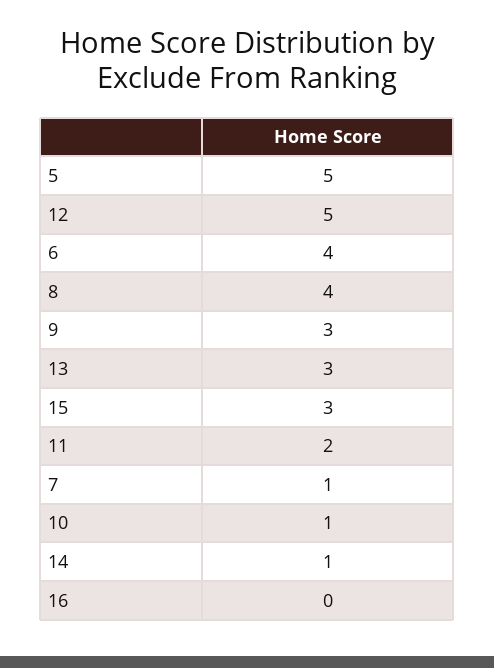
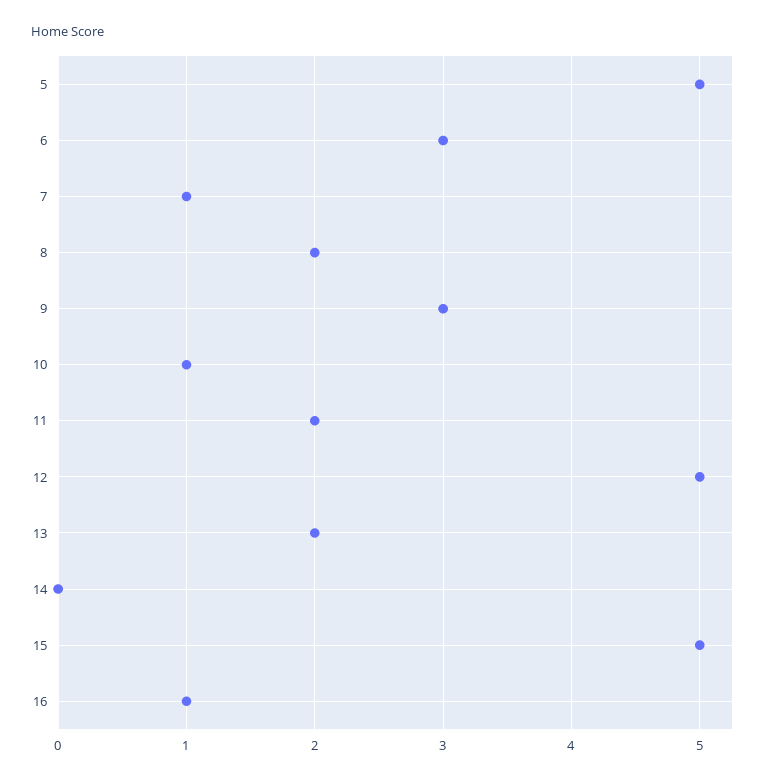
  {
    "5": 5,
    "12": 5,
-   "6": 4,
+   "6": 3,
-   "8": 4,
+   "8": 2,
    "9": 3,
-   "13": 3,
+   "13": 2,
-   "15": 3,
+   "15": 5,
    "11": 2,
    "7": 1,
    "10": 1,
-   "14": 1,
+   "14": 0,
-   "16": 0
+   "16": 1
  }

